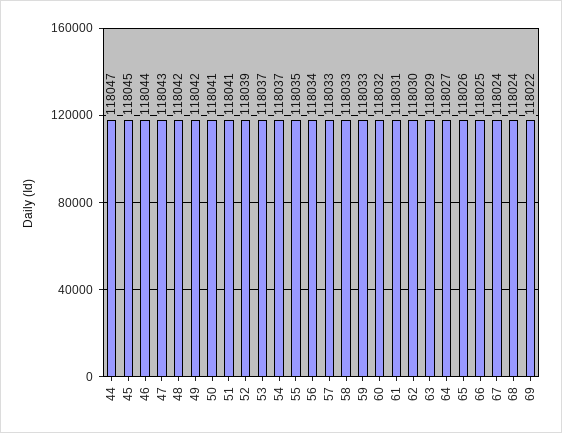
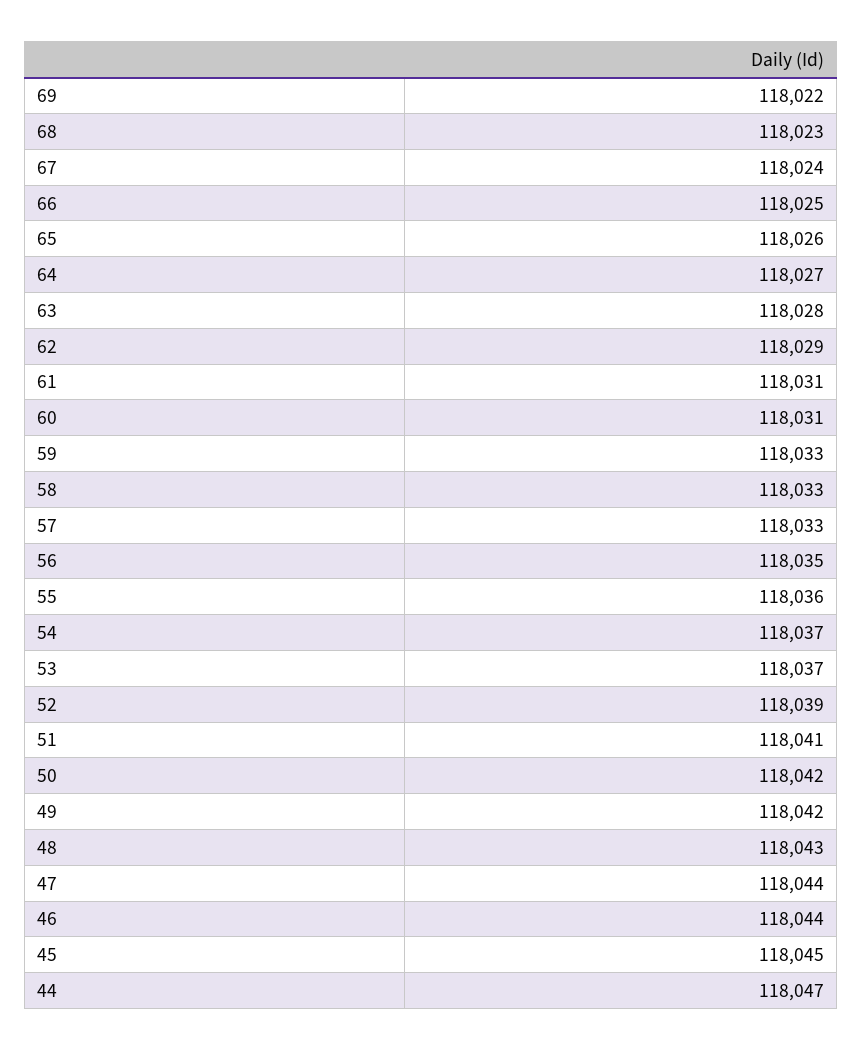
  {
    "44": 118047,
    "45": 118045,
    "46": 118044,
-   "47": 118043,
+   "47": 118044,
-   "48": 118042,
+   "48": 118043,
    "49": 118042,
-   "50": 118041,
+   "50": 118042,
    "51": 118041,
    "52": 118039,
    "53": 118037,
    "54": 118037,
-   "55": 118035,
+   "55": 118036,
-   "56": 118034,
+   "56": 118035,
    "57": 118033,
    "58": 118033,
    "59": 118033,
-   "60": 118032,
+   "60": 118031,
    "61": 118031,
-   "62": 118030,
+   "62": 118029,
-   "63": 118029,
+   "63": 118028,
    "64": 118027,
    "65": 118026,
    "66": 118025,
    "67": 118024,
-   "68": 118024,
+   "68": 118023,
    "69": 118022
  }

